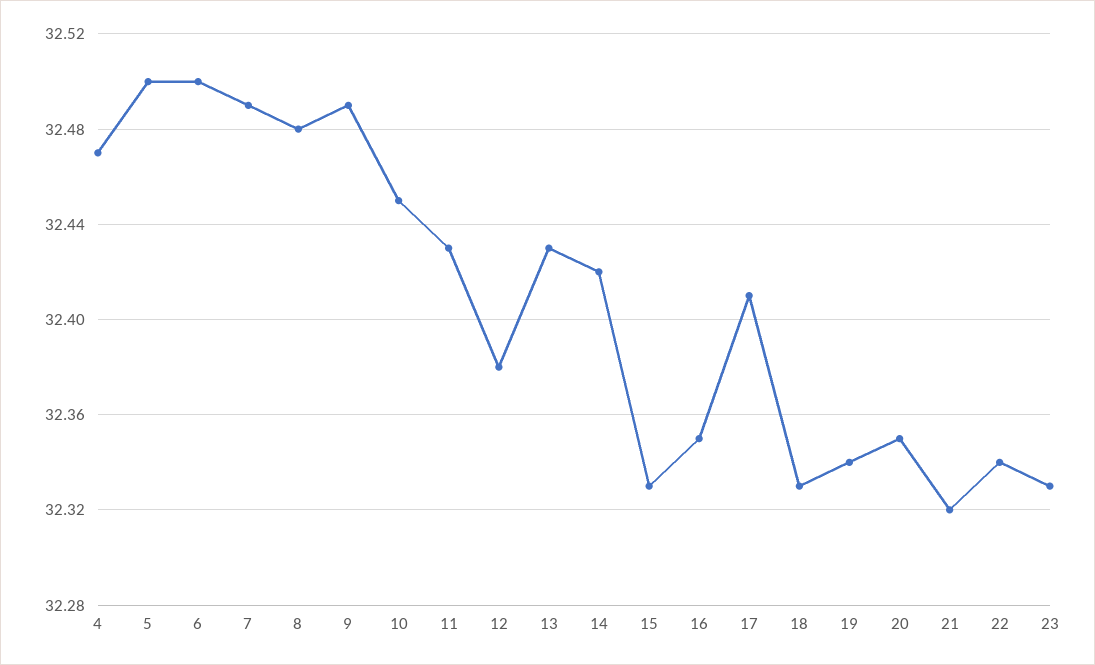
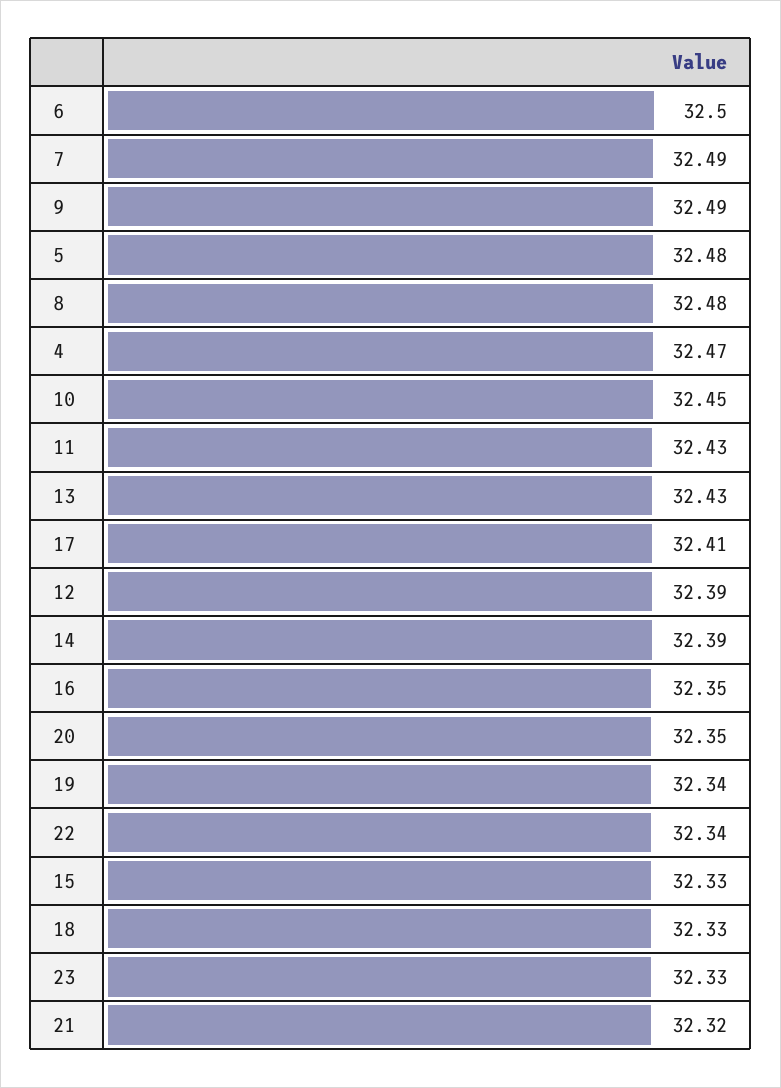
  {
    "4": 32.47,
-   "5": 32.5,
+   "5": 32.48,
    "6": 32.5,
    "7": 32.49,
    "8": 32.48,
    "9": 32.49,
    "10": 32.45,
    "11": 32.43,
-   "12": 32.38,
+   "12": 32.39,
    "13": 32.43,
-   "14": 32.42,
+   "14": 32.39,
    "15": 32.33,
    "16": 32.35,
    "17": 32.41,
    "18": 32.33,
    "19": 32.34,
    "20": 32.35,
    "21": 32.32,
    "22": 32.34,
    "23": 32.33
  }

